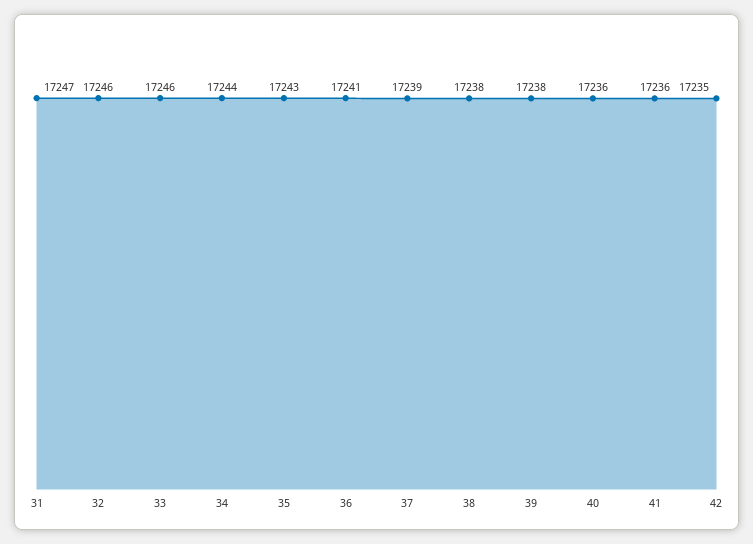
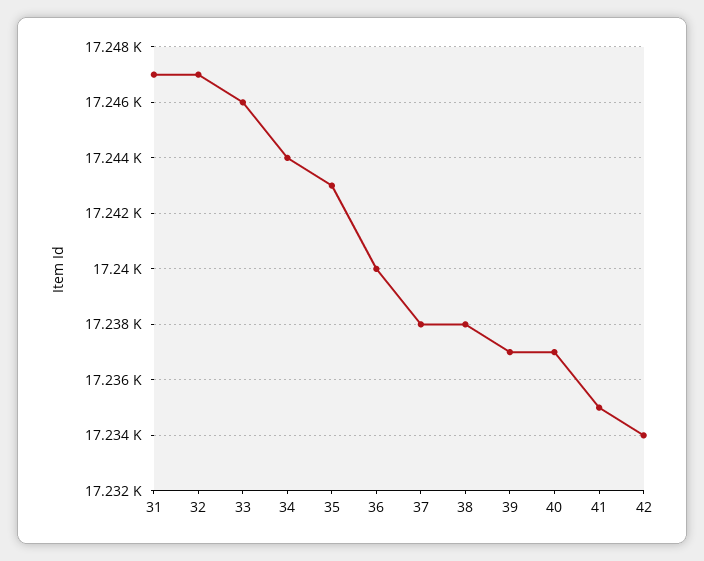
  {
    "31": 17247,
-   "32": 17246,
+   "32": 17247,
    "33": 17246,
    "34": 17244,
    "35": 17243,
-   "36": 17241,
+   "36": 17240,
-   "37": 17239,
+   "37": 17238,
    "38": 17238,
-   "39": 17238,
+   "39": 17237,
-   "40": 17236,
+   "40": 17237,
-   "41": 17236,
+   "41": 17235,
-   "42": 17235
+   "42": 17234
  }

